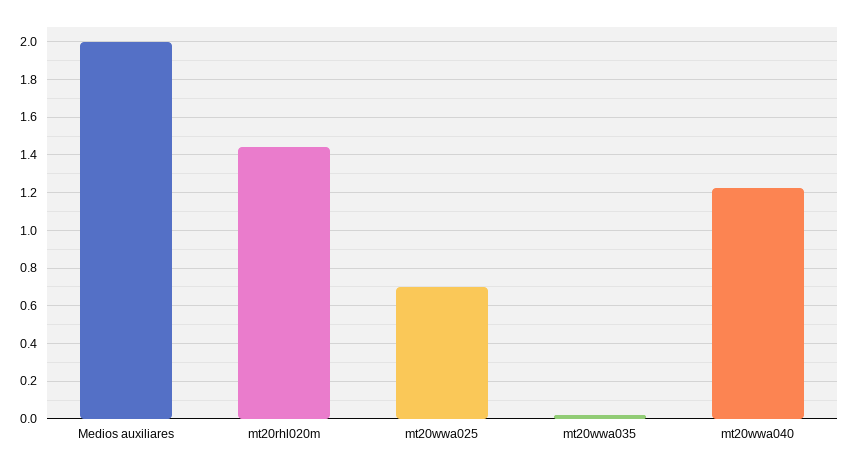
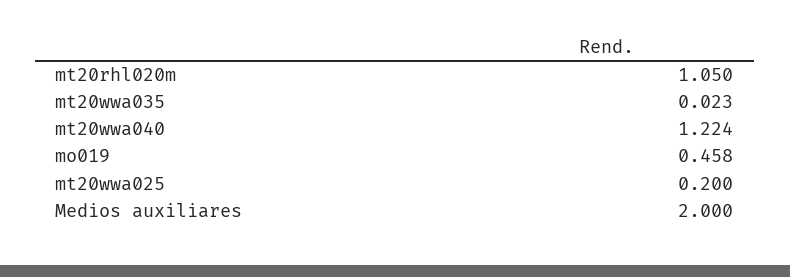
  {
    "Medios auxiliares": 2,
-   "mt20rhl020m": 1.45,
+   "mt20rhl020m": 1.05,
-   "mt20wwa025": 0.7,
+   "mt20wwa025": 0.2,
    "mt20wwa035": 0.023,
-   "mt20wwa040": 1.224
+   "mt20wwa040": 1.224,
+   "mo019": 0.458
  }

